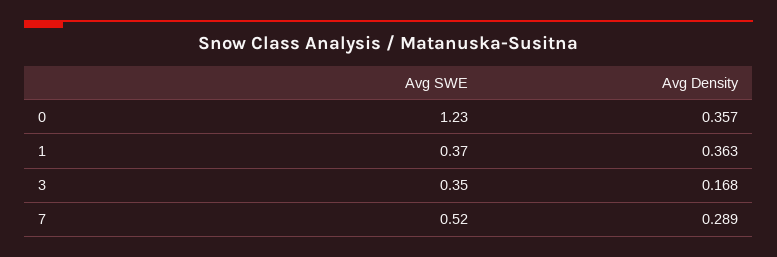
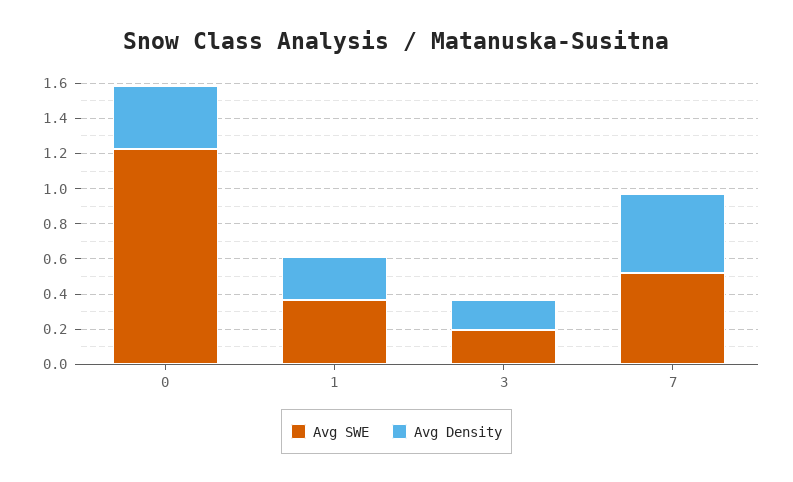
  {
    "Avg SWE": {
      "0": 1.23,
      "1": 0.37,
-     "3": 0.35,
+     "3": 0.2,
      "7": 0.52
    },
    "Avg Density": {
      "0": 0.357,
-     "1": 0.363,
+     "1": 0.25,
      "3": 0.168,
-     "7": 0.289
+     "7": 0.45
    }
  }

